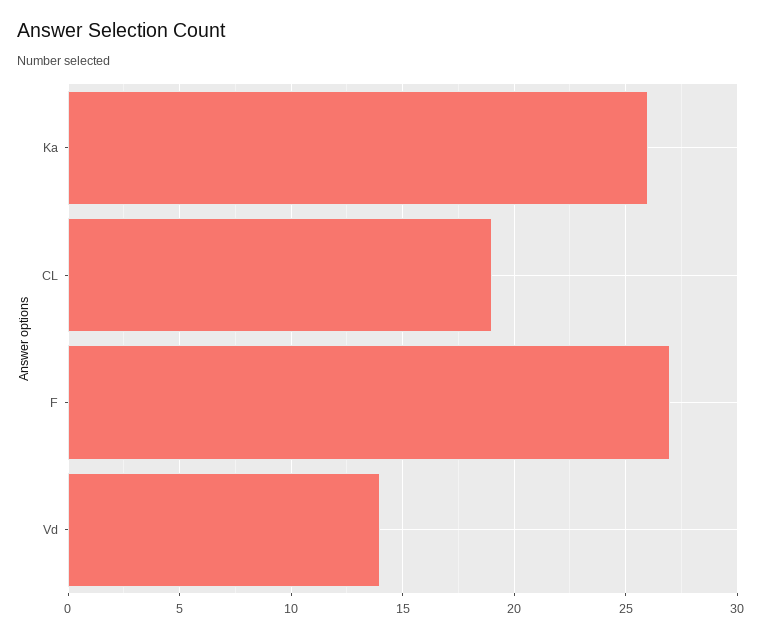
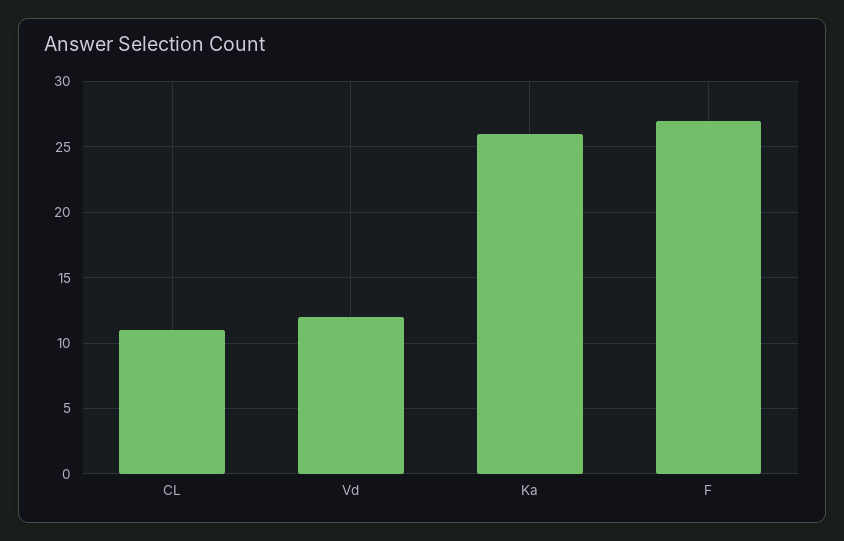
  {
    "Ka": 26,
-   "CL": 19,
+   "CL": 11,
    "F": 27,
-   "Vd": 14
+   "Vd": 12
  }

